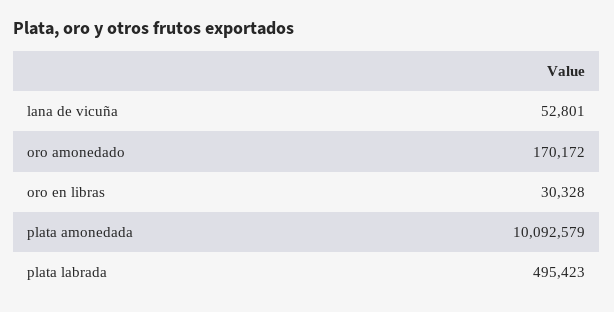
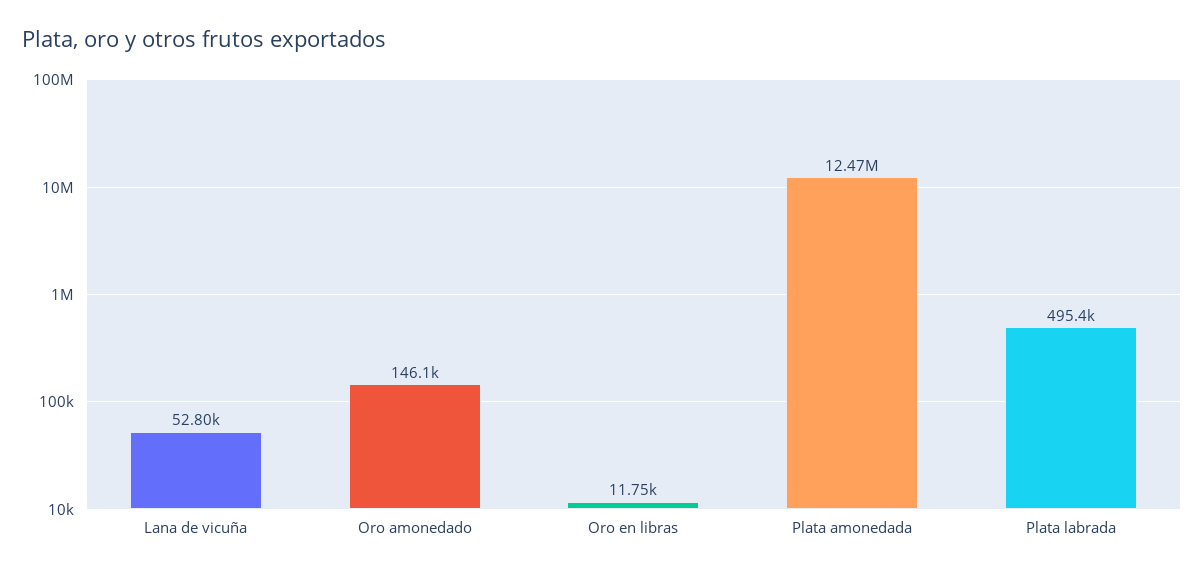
  {
    "lana de vicuña": 52801,
-   "oro amonedado": 170172,
+   "oro amonedado": 146100,
-   "oro en libras": 30328,
+   "oro en libras": 11750,
-   "plata amonedada": 10092579,
+   "plata amonedada": 12470000,
    "plata labrada": 495423
  }

